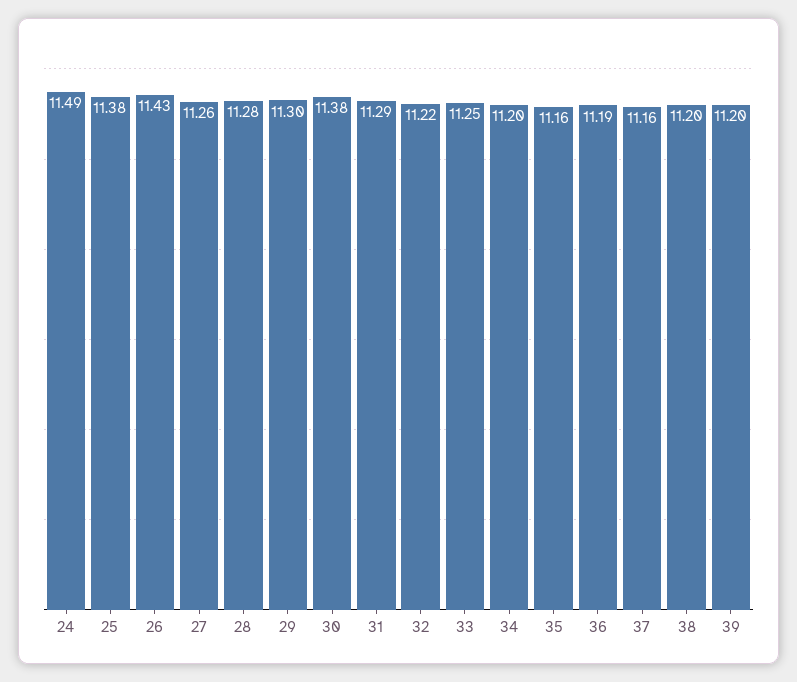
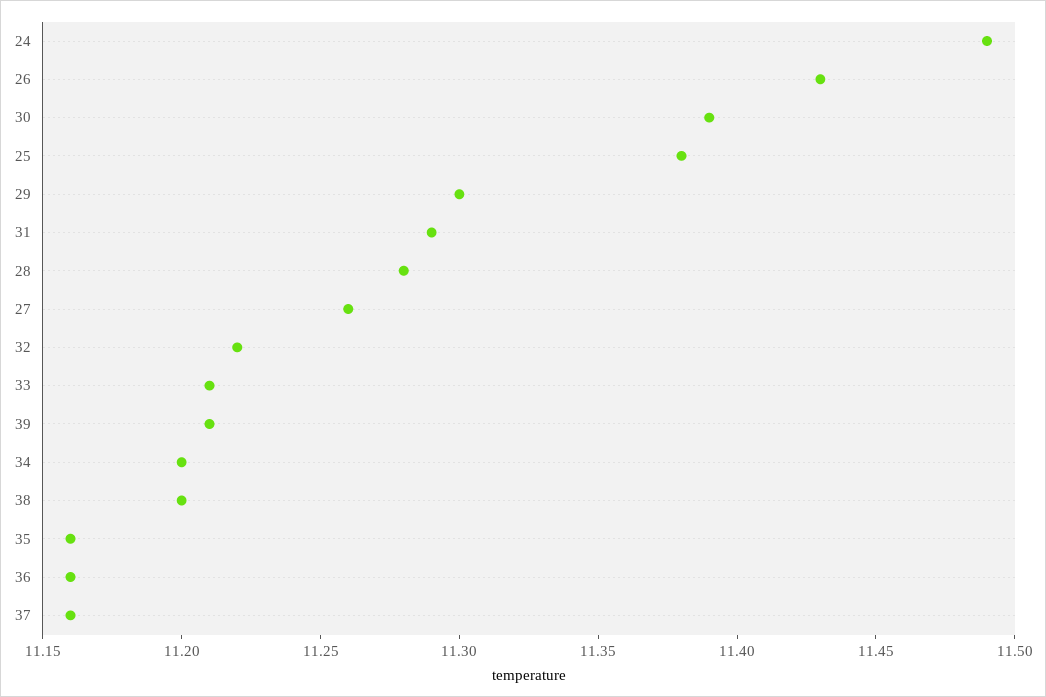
  {
    "24": 11.49,
    "25": 11.38,
    "26": 11.43,
    "27": 11.26,
    "28": 11.28,
    "29": 11.3,
-   "30": 11.38,
+   "30": 11.39,
    "31": 11.29,
    "32": 11.22,
-   "33": 11.25,
+   "33": 11.21,
    "34": 11.2,
    "35": 11.16,
-   "36": 11.19,
+   "36": 11.16,
    "37": 11.16,
    "38": 11.2,
-   "39": 11.2
+   "39": 11.21
  }

